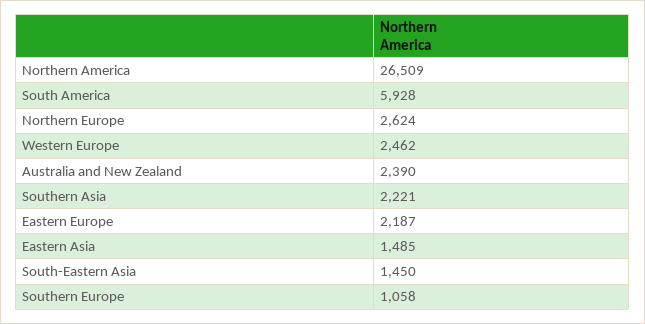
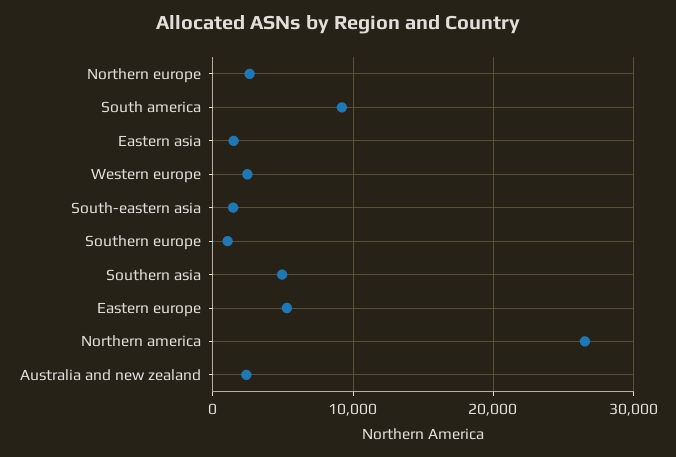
  {
    "Northern America": 26509,
-   "South America": 5928,
+   "South America": 9000,
    "Northern Europe": 2624,
    "Western Europe": 2462,
    "Australia and New Zealand": 2390,
-   "Southern Asia": 2221,
+   "Southern Asia": 5000,
-   "Eastern Europe": 2187,
+   "Eastern Europe": 5000,
    "Eastern Asia": 1485,
    "South-Eastern Asia": 1450,
    "Southern Europe": 1058
  }

